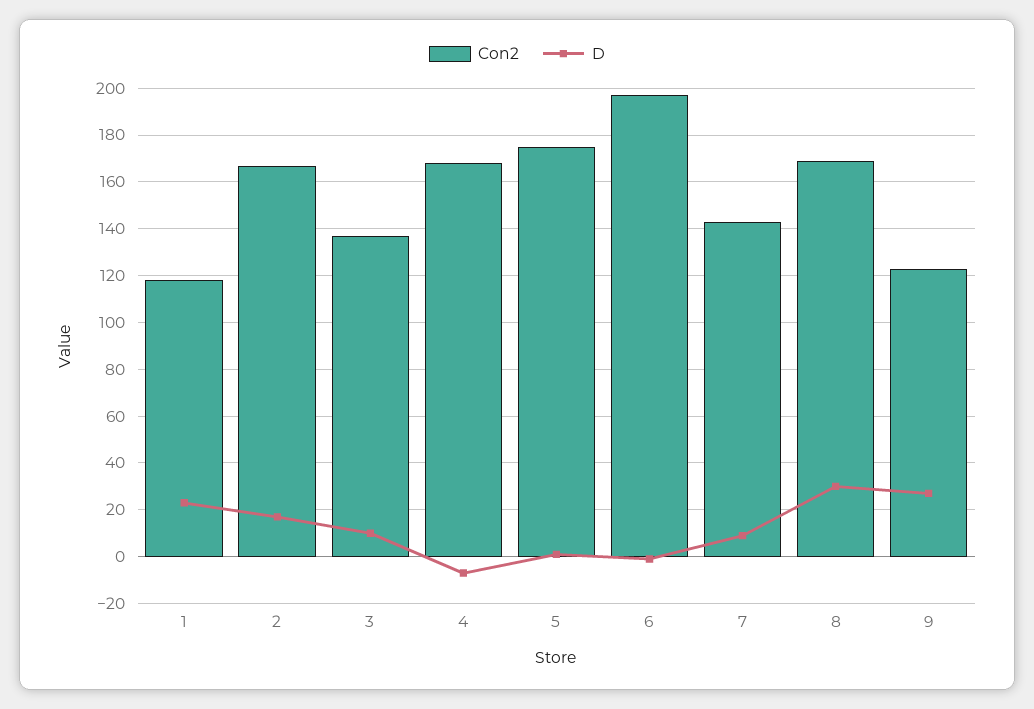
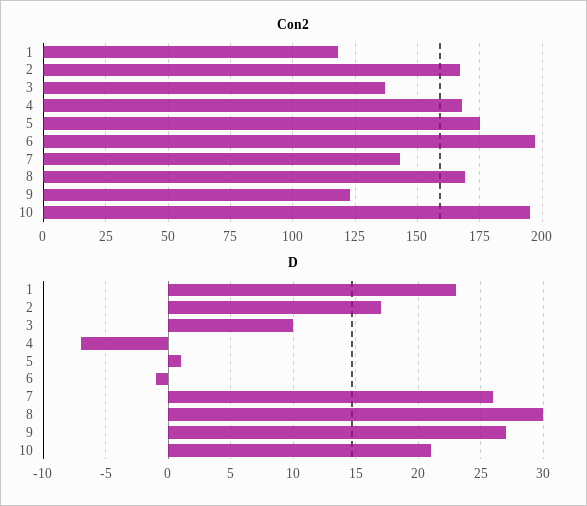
  {
    "Con2": {
      "1": 120,
      "2": 165,
      "3": 135,
      "4": 170,
      "5": 175,
      "6": 195,
      "7": 145,
      "8": 170,
-     "9": 125
+     "9": 125,
+     "10": 195
    },
    "D": {
      "1": 23,
      "2": 17,
      "3": 10,
      "4": -7,
      "5": 1,
      "6": -1,
-     "7": 10,
+     "7": 26,
      "8": 30,
-     "9": 27
+     "9": 27,
+     "10": 21
    }
  }

